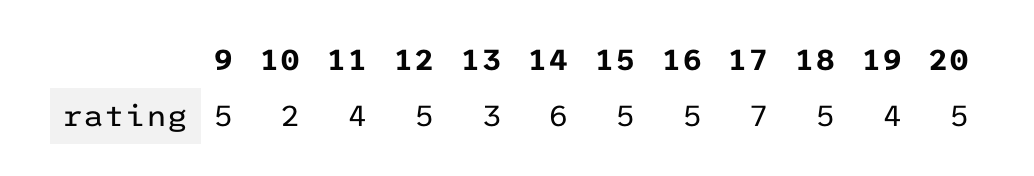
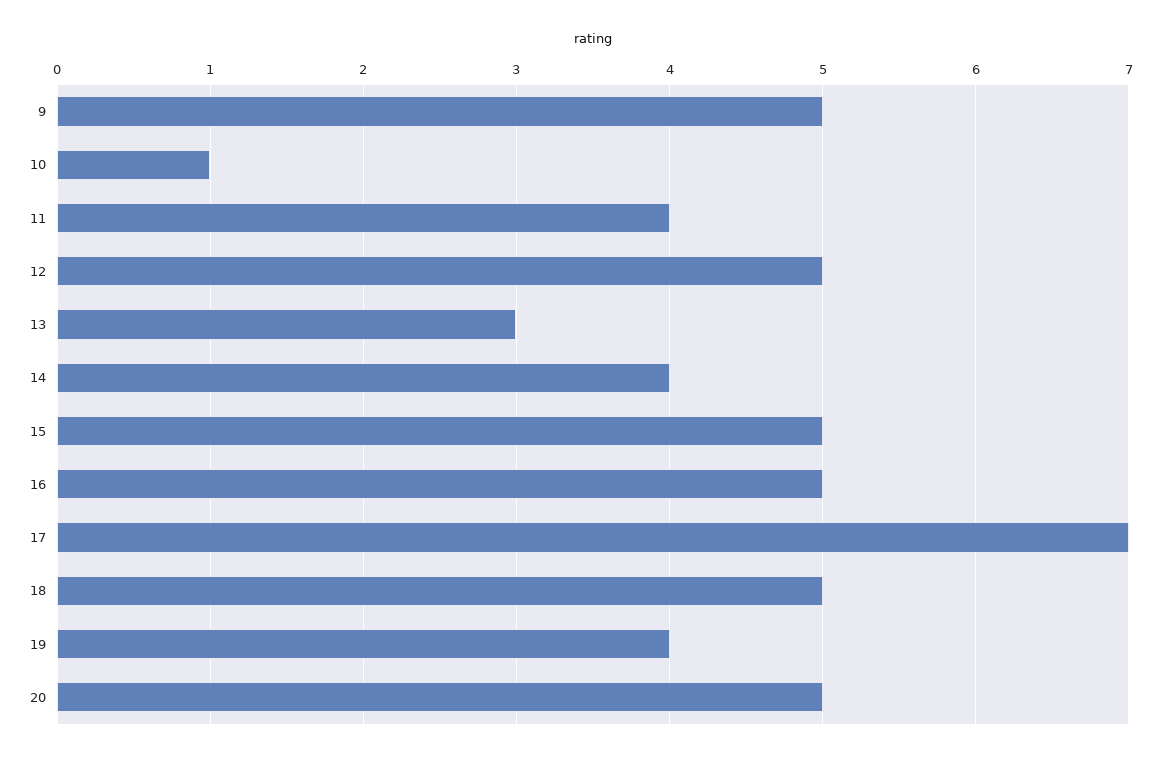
  {
    "9": 5,
-   "10": 2,
+   "10": 1,
    "11": 4,
    "12": 5,
    "13": 3,
-   "14": 6,
+   "14": 4,
    "15": 5,
    "16": 5,
    "17": 7,
    "18": 5,
    "19": 4,
    "20": 5
  }

